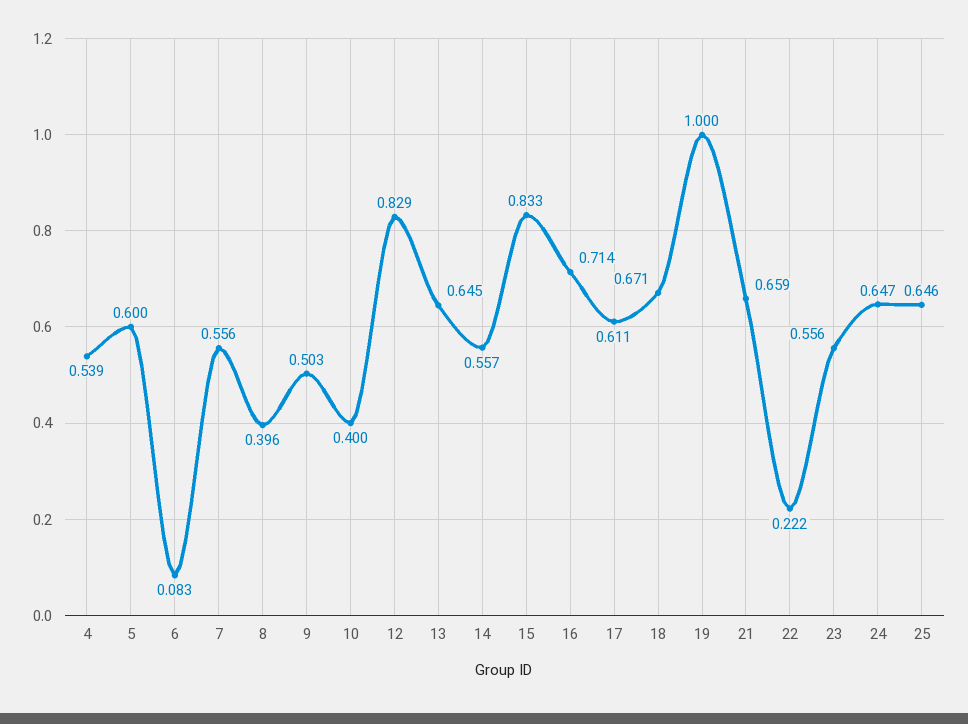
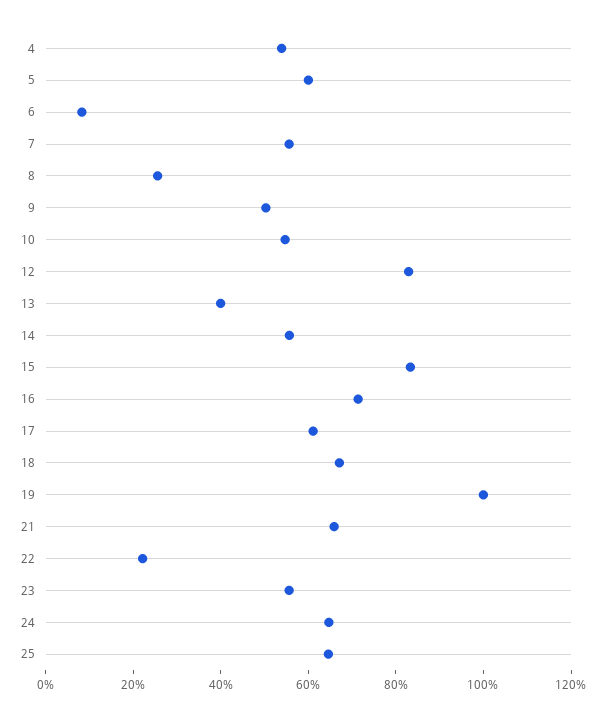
  {
    "4": 0.539,
    "5": 0.6,
    "6": 0.083,
    "7": 0.556,
-   "8": 0.396,
+   "8": 0.25,
    "9": 0.503,
-   "10": 0.4,
+   "10": 0.55,
    "12": 0.829,
-   "13": 0.645,
+   "13": 0.4,
    "14": 0.557,
    "15": 0.833,
    "16": 0.714,
    "17": 0.611,
    "18": 0.671,
    "19": 1,
    "21": 0.659,
    "22": 0.222,
    "23": 0.556,
    "24": 0.647,
    "25": 0.646
  }

